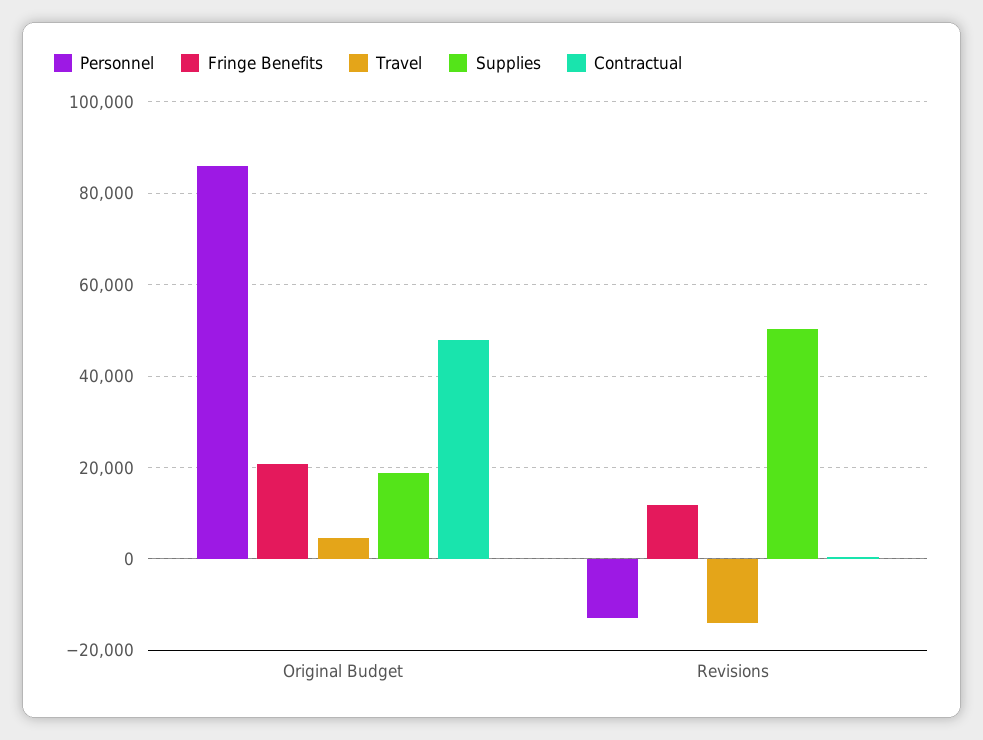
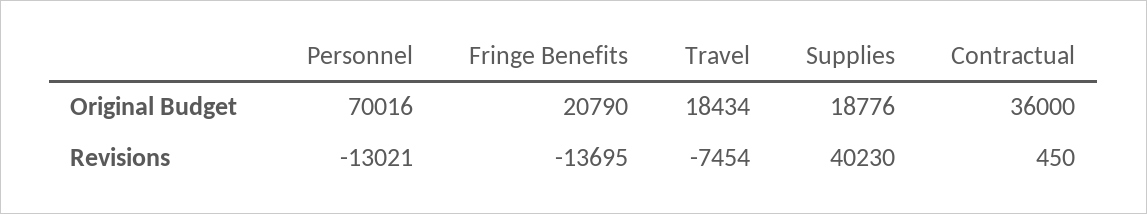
  {
    "Personnel": {
-     "Original Budget": 86000,
+     "Original Budget": 70016,
      "Revisions": -13021
    },
    "Fringe Benefits": {
      "Original Budget": 20790,
-     "Revisions": 12000
+     "Revisions": -13695
    },
    "Travel": {
-     "Original Budget": 4000,
+     "Original Budget": 18434,
-     "Revisions": -14000
+     "Revisions": -7454
    },
    "Supplies": {
      "Original Budget": 18776,
-     "Revisions": 50000
+     "Revisions": 40230
    },
    "Contractual": {
-     "Original Budget": 48000,
+     "Original Budget": 36000,
      "Revisions": 450
    }
  }

